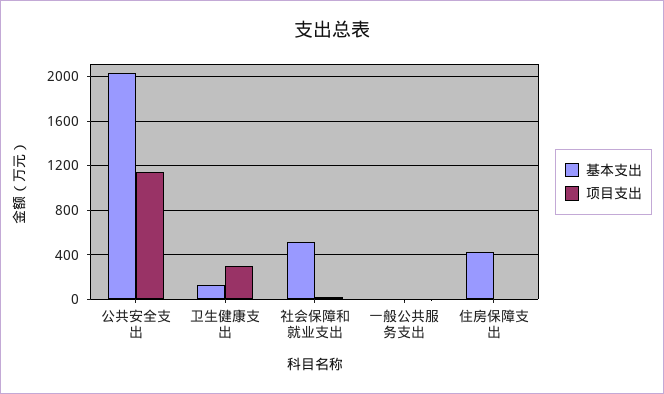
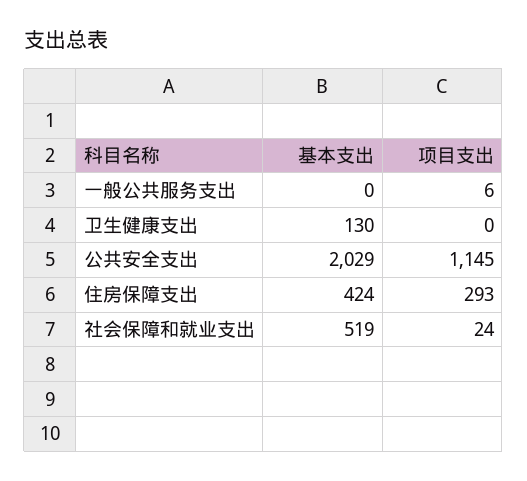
  {
    "基本支出": {
      "公共安全支出": 2029,
      "卫生健康支出": 130,
      "社会保障和就业支出": 519,
      "一般公共服务支出": 0,
      "住房保障支出": 424
    },
    "项目支出": {
      "公共安全支出": 1145,
-     "卫生健康支出": 300,
+     "卫生健康支出": 0,
      "社会保障和就业支出": 24,
      "一般公共服务支出": 6,
-     "住房保障支出": 0
+     "住房保障支出": 293
    }
  }

